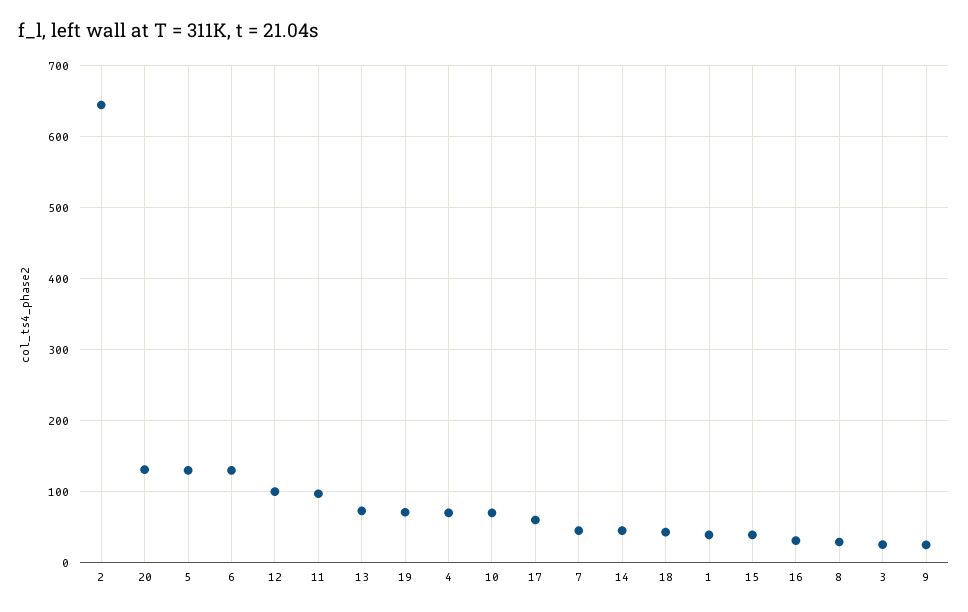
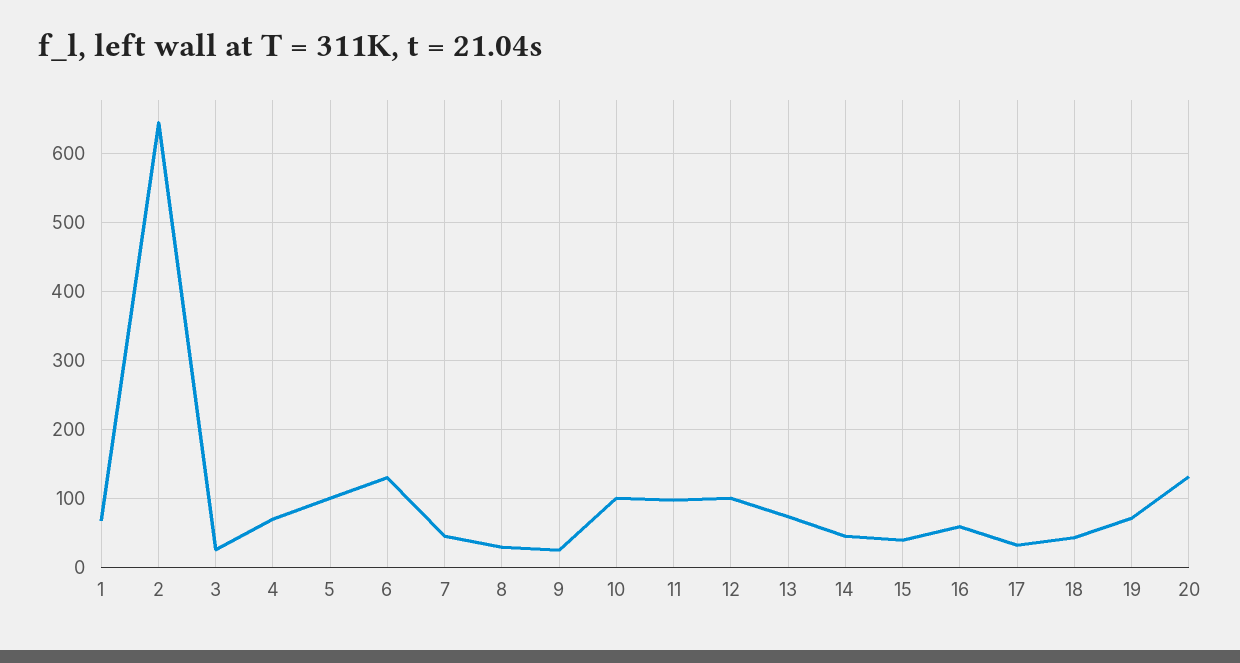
  {
    "2": 640,
    "20": 130,
-   "5": 130,
+   "5": 100,
    "6": 130,
    "12": 100,
    "11": 100,
    "13": 70,
    "19": 70,
    "4": 70,
-   "10": 70,
+   "10": 100,
-   "17": 60,
+   "17": 30,
    "7": 50,
    "14": 50,
    "18": 40,
-   "1": 40,
+   "1": 70,
    "15": 40,
-   "16": 30,
+   "16": 60,
    "8": 30,
    "3": 30,
    "9": 30
  }

